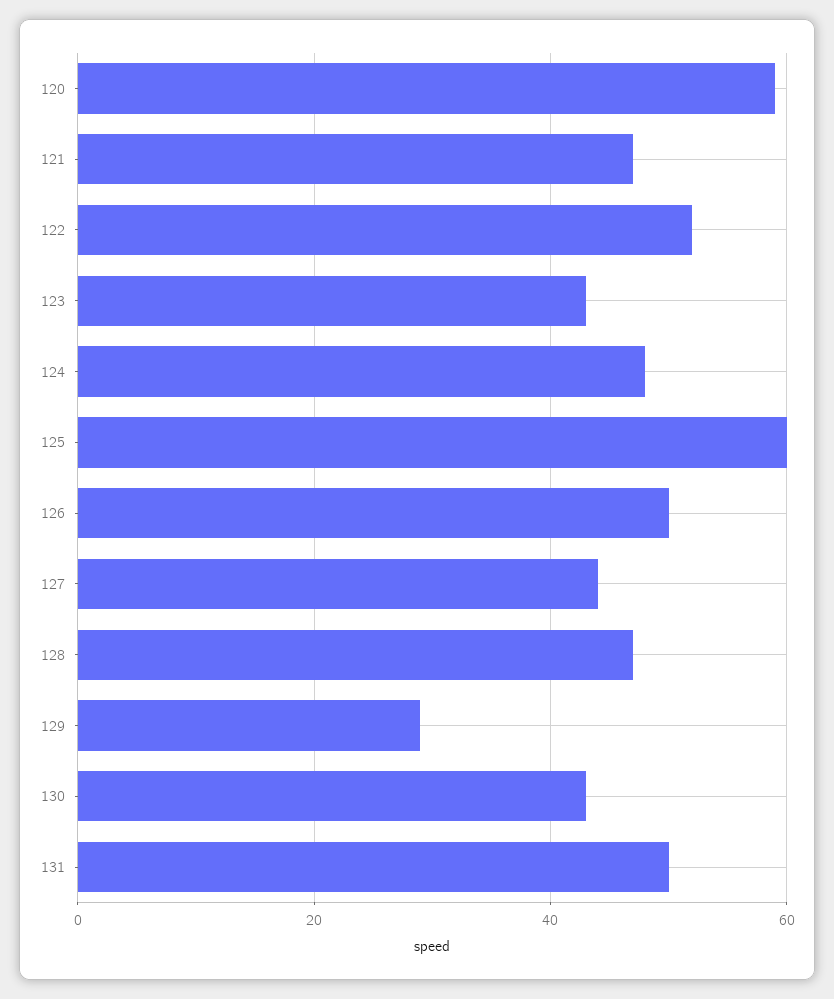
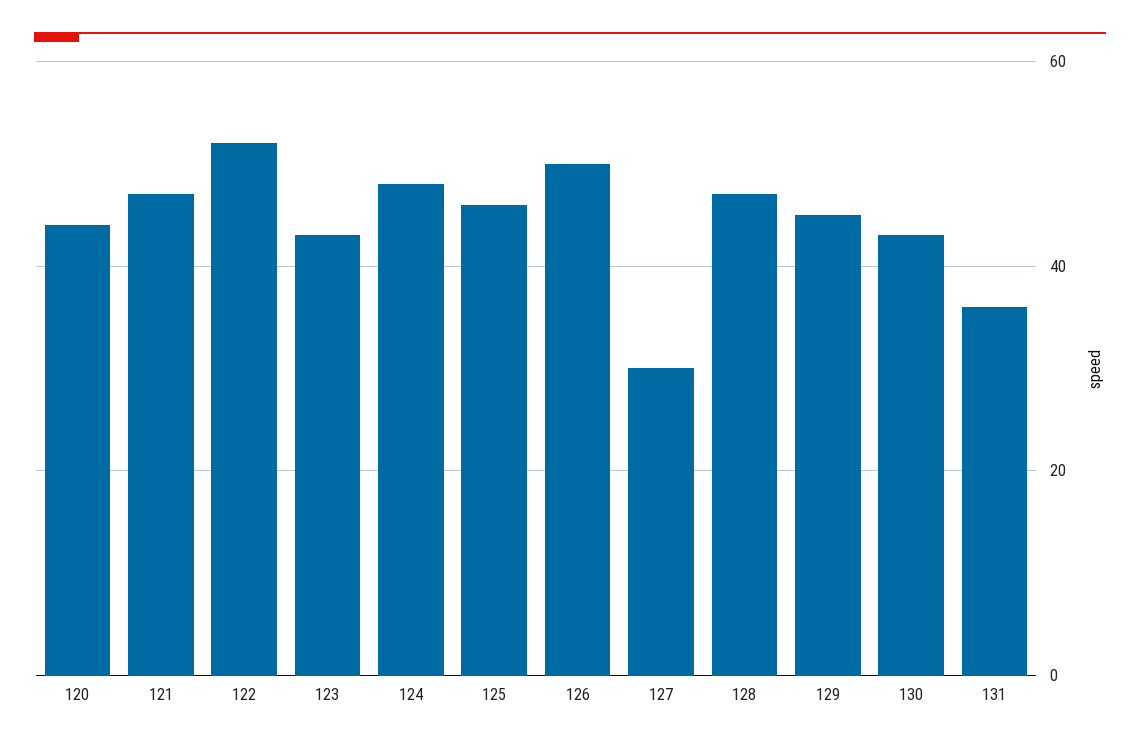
  {
-   "120": 60,
+   "120": 45,
    "121": 45,
    "122": 50,
    "123": 45,
    "124": 50,
-   "125": 60,
+   "125": 45,
    "126": 50,
-   "127": 45,
+   "127": 30,
    "128": 45,
-   "129": 30,
+   "129": 45,
    "130": 45,
-   "131": 50
+   "131": 35
  }

